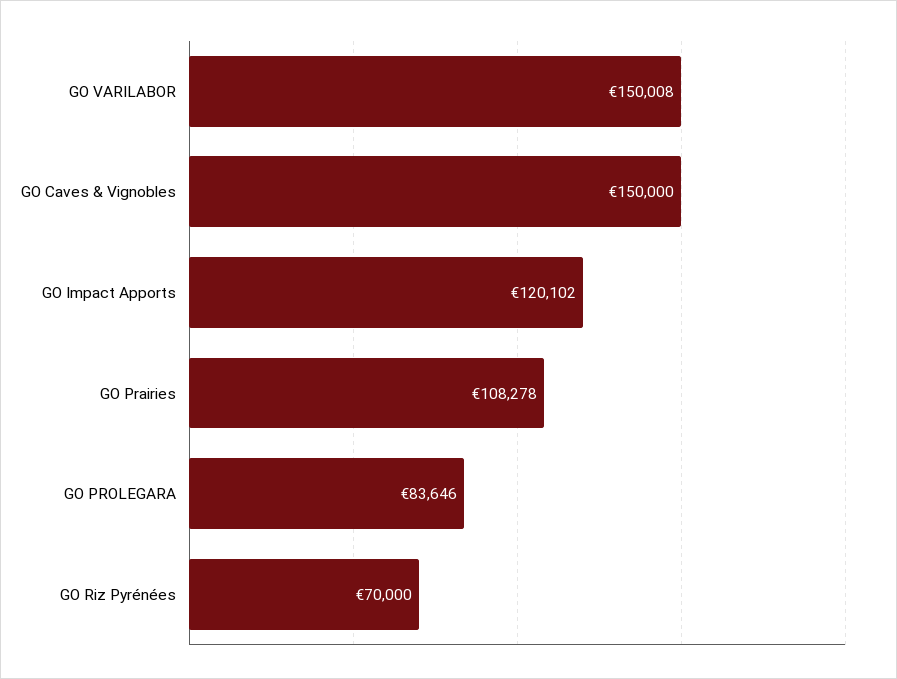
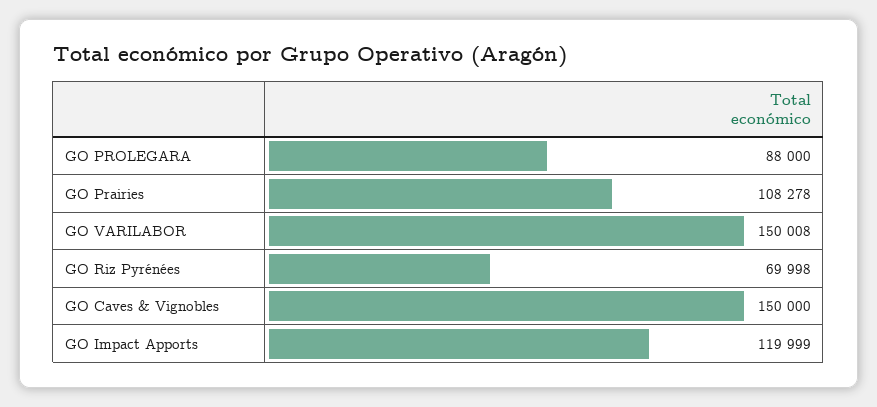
  {
    "GO VARILABOR": 150008,
    "GO Caves & Vignobles": 150000,
-   "GO Impact Apports": 120102,
+   "GO Impact Apports": 119999,
    "GO Prairies": 108278,
-   "GO PROLEGARA": 83646,
+   "GO PROLEGARA": 88000,
-   "GO Riz Pyrénées": 70000
+   "GO Riz Pyrénées": 69998
  }

